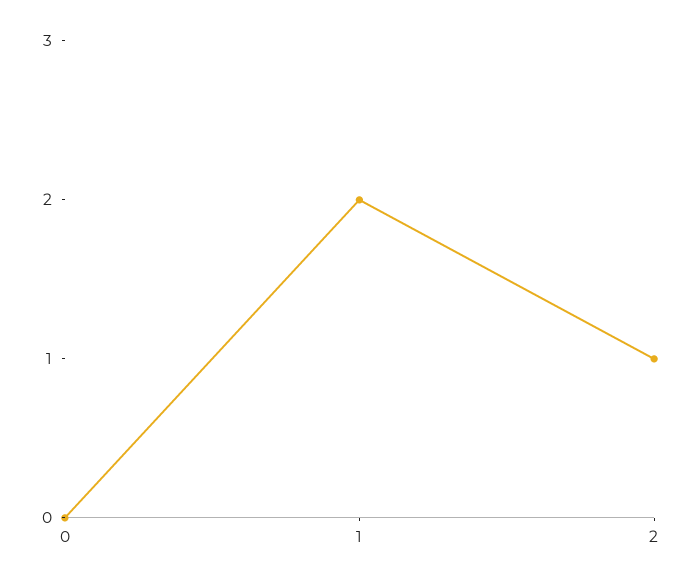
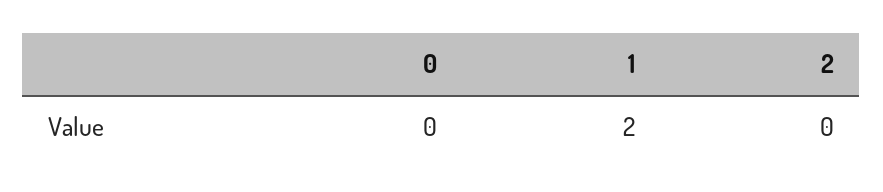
  {
    "0": 0,
    "1": 2,
-   "2": 1
+   "2": 0
  }

